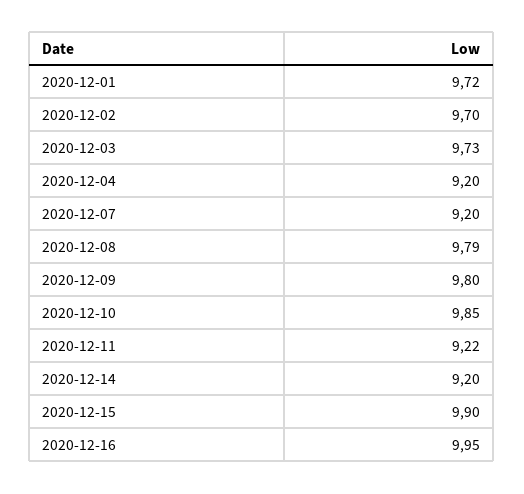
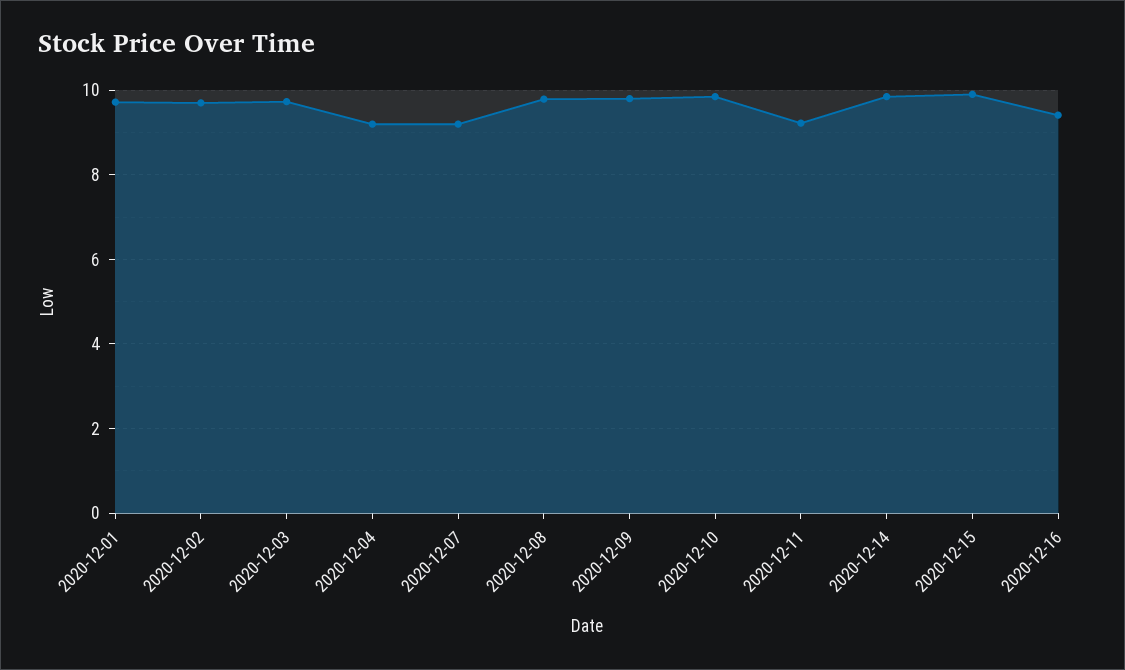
  {
    "2020-12-01": 9.72,
    "2020-12-02": 9.7,
    "2020-12-03": 9.73,
    "2020-12-04": 9.2,
    "2020-12-07": 9.2,
    "2020-12-08": 9.79,
    "2020-12-09": 9.8,
    "2020-12-10": 9.85,
    "2020-12-11": 9.22,
-   "2020-12-14": 9.2,
+   "2020-12-14": 9.8,
    "2020-12-15": 9.9,
-   "2020-12-16": 9.95
+   "2020-12-16": 9.4
  }

